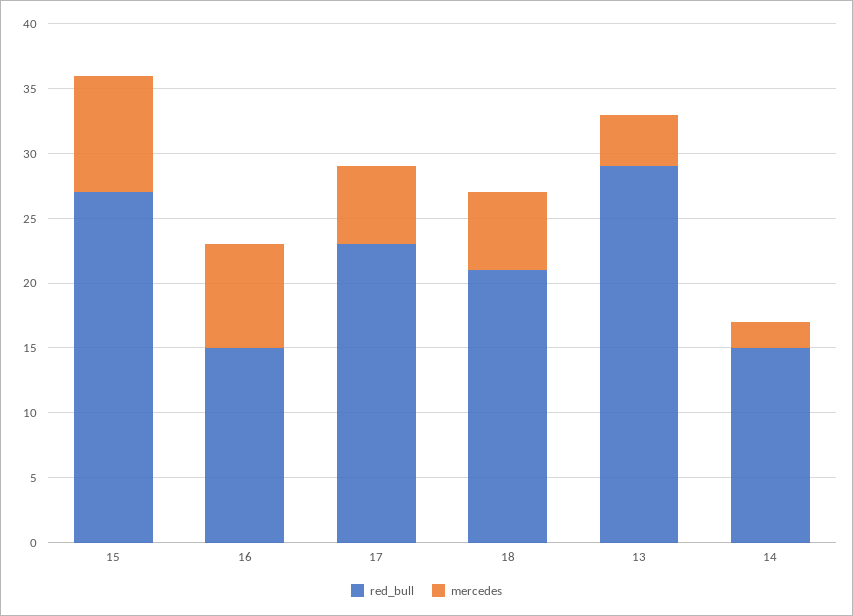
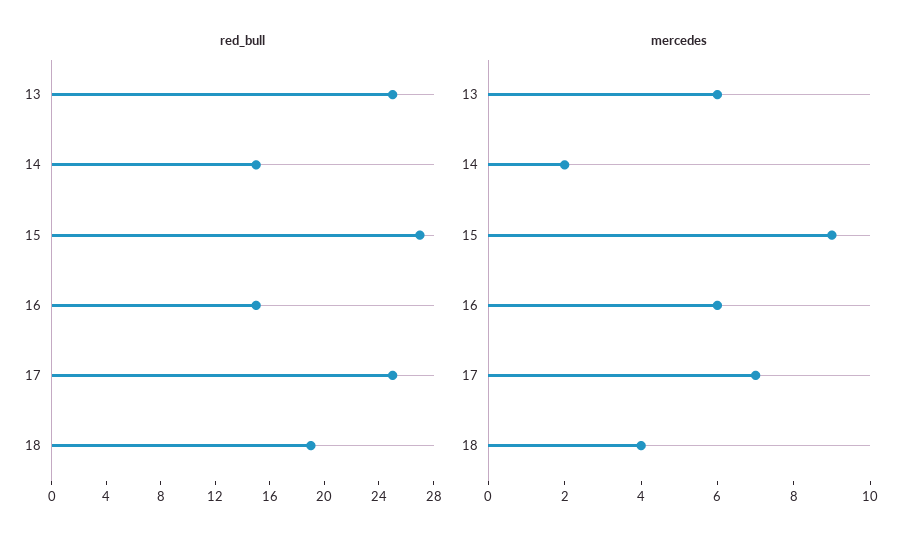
  {
    "red_bull": {
      "15": 27,
      "16": 15,
-     "17": 23,
+     "17": 25,
-     "18": 21,
+     "18": 19,
-     "13": 29,
+     "13": 25,
      "14": 15
    },
    "mercedes": {
      "15": 9,
-     "16": 8,
+     "16": 6,
-     "17": 6,
+     "17": 7,
-     "18": 6,
+     "18": 4,
-     "13": 4,
+     "13": 6,
      "14": 2
    }
  }

